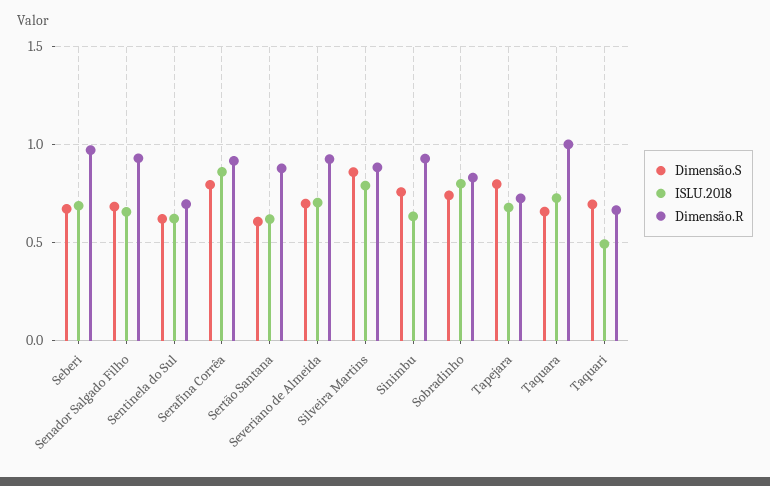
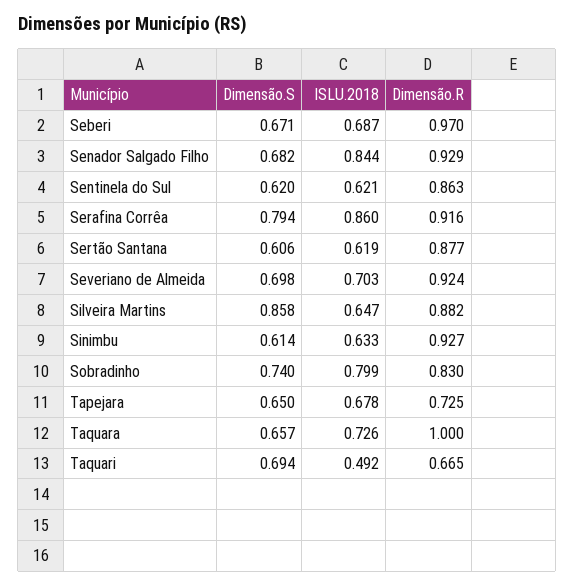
  {
    "Dimensão.S": {
      "Seberi": 0.671,
      "Senador Salgado Filho": 0.682,
      "Sentinela do Sul": 0.62,
      "Serafina Corrêa": 0.794,
      "Sertão Santana": 0.606,
      "Severiano de Almeida": 0.698,
      "Silveira Martins": 0.858,
-     "Sinimbu": 0.75,
+     "Sinimbu": 0.614,
      "Sobradinho": 0.74,
-     "Tapejara": 0.8,
+     "Tapejara": 0.65,
      "Taquara": 0.657,
      "Taquari": 0.694
    },
    "ISLU.2018": {
      "Seberi": 0.687,
-     "Senador Salgado Filho": 0.65,
+     "Senador Salgado Filho": 0.844,
      "Sentinela do Sul": 0.621,
      "Serafina Corrêa": 0.86,
      "Sertão Santana": 0.619,
      "Severiano de Almeida": 0.703,
-     "Silveira Martins": 0.8,
+     "Silveira Martins": 0.647,
      "Sinimbu": 0.633,
      "Sobradinho": 0.799,
      "Tapejara": 0.678,
      "Taquara": 0.726,
      "Taquari": 0.492
    },
    "Dimensão.R": {
      "Seberi": 0.97,
      "Senador Salgado Filho": 0.929,
-     "Sentinela do Sul": 0.7,
+     "Sentinela do Sul": 0.863,
      "Serafina Corrêa": 0.916,
      "Sertão Santana": 0.877,
      "Severiano de Almeida": 0.924,
      "Silveira Martins": 0.882,
      "Sinimbu": 0.927,
      "Sobradinho": 0.83,
      "Tapejara": 0.725,
      "Taquara": 1,
      "Taquari": 0.665
    }
  }

